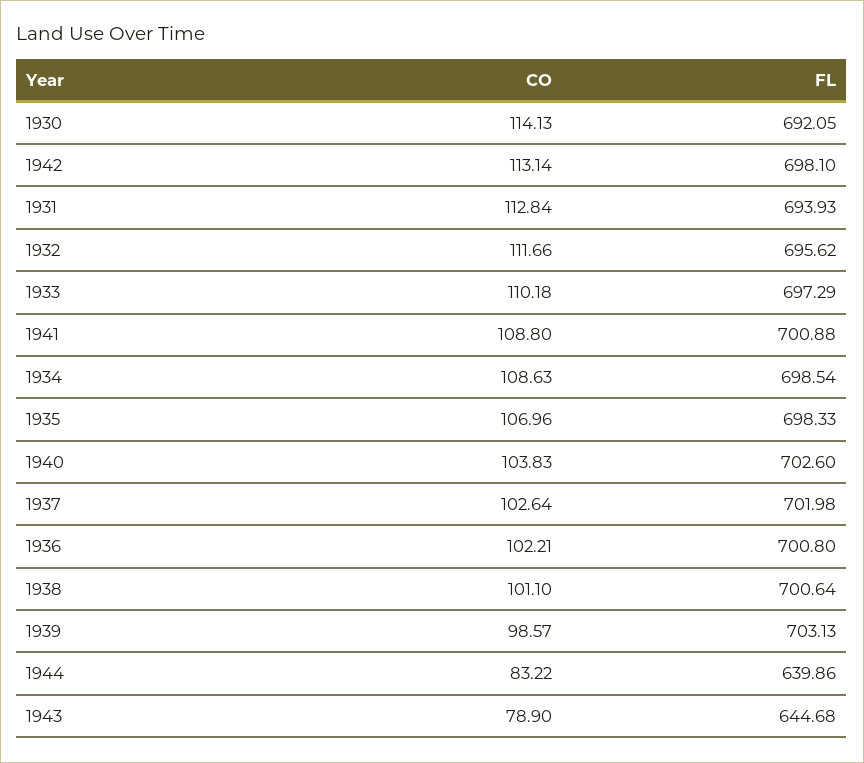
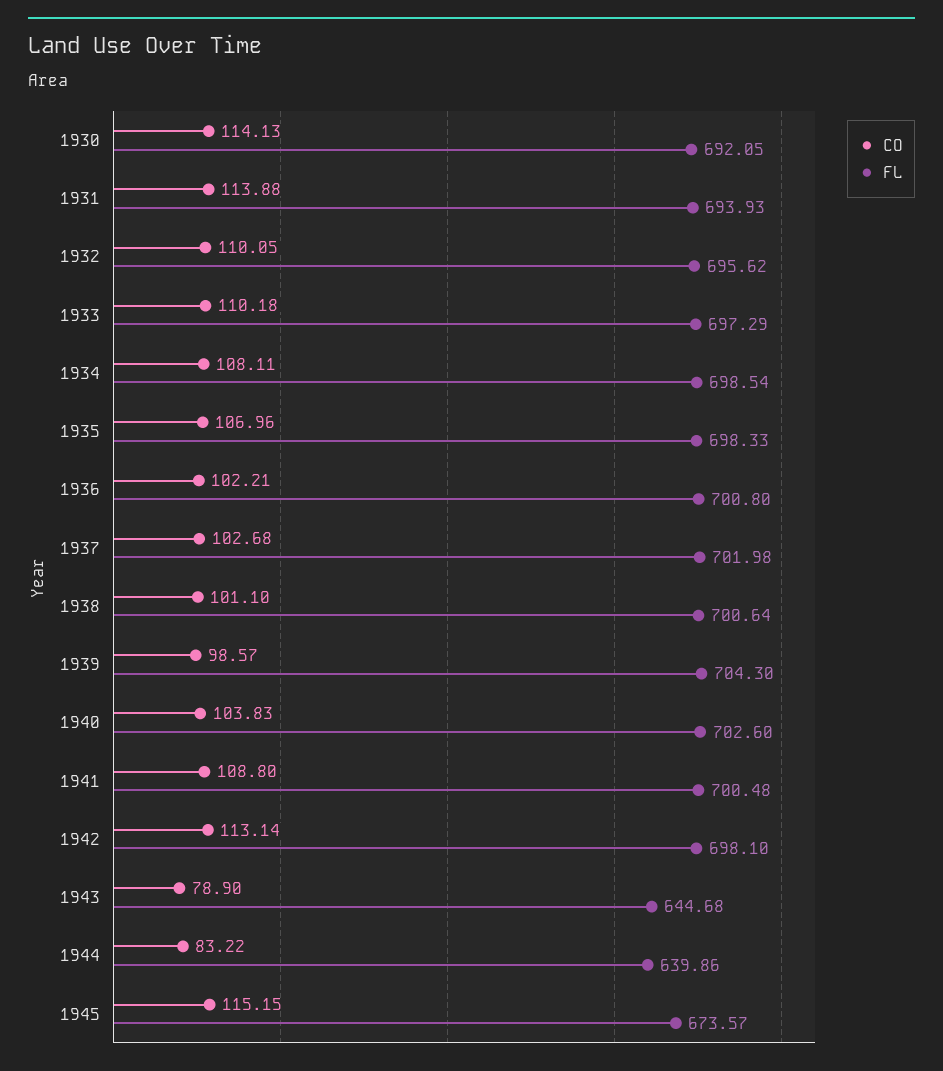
  {
    "CO": {
      "1930": 114.13,
      "1942": 113.14,
-     "1931": 112.84,
+     "1931": 113.88,
-     "1932": 111.66,
+     "1932": 110.05,
      "1933": 110.18,
      "1941": 108.8,
-     "1934": 108.63,
+     "1934": 108.11,
      "1935": 106.96,
      "1940": 103.83,
-     "1937": 102.64,
+     "1937": 102.68,
      "1936": 102.21,
      "1938": 101.1,
      "1939": 98.57,
      "1944": 83.22,
-     "1943": 78.9
+     "1943": 78.9,
+     "1945": 115.15
    },
    "FL": {
      "1930": 692.05,
      "1942": 698.1,
      "1931": 693.93,
      "1932": 695.62,
      "1933": 697.29,
-     "1941": 700.88,
+     "1941": 700.48,
      "1934": 698.54,
      "1935": 698.33,
      "1940": 702.6,
      "1937": 701.98,
      "1936": 700.8,
      "1938": 700.64,
-     "1939": 703.13,
+     "1939": 704.3,
      "1944": 639.86,
-     "1943": 644.68
+     "1943": 644.68,
+     "1945": 673.57
    }
  }

